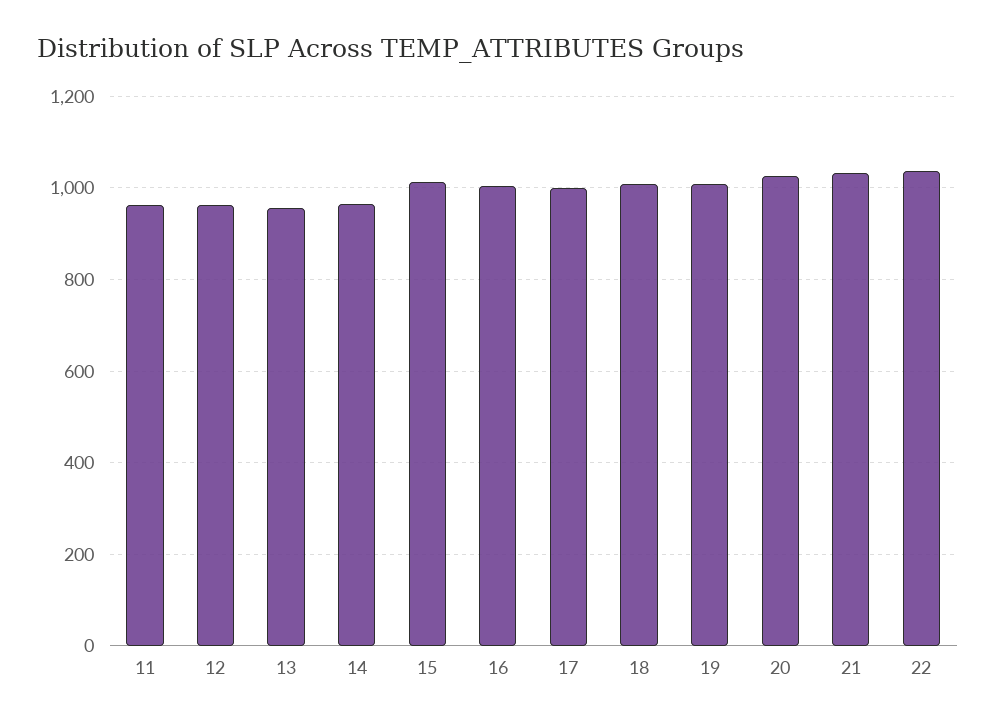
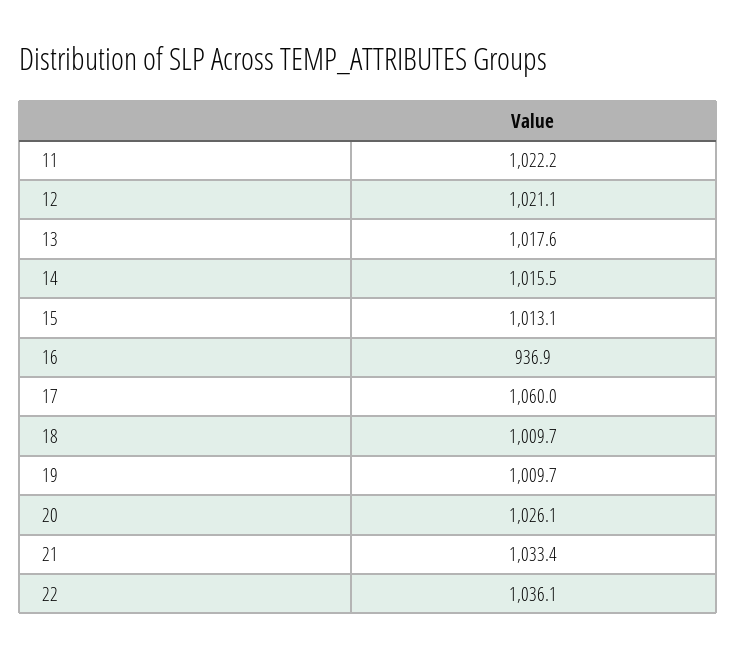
  {
-   "11": 960,
+   "11": 1022.2,
-   "12": 960,
+   "12": 1021.1,
-   "13": 960,
+   "13": 1017.6,
-   "14": 960,
+   "14": 1015.5,
    "15": 1013.1,
-   "16": 1000,
+   "16": 936.9,
-   "17": 1000,
+   "17": 1060,
    "18": 1009.7,
    "19": 1009.7,
    "20": 1026.1,
    "21": 1033.4,
    "22": 1036.1
  }

